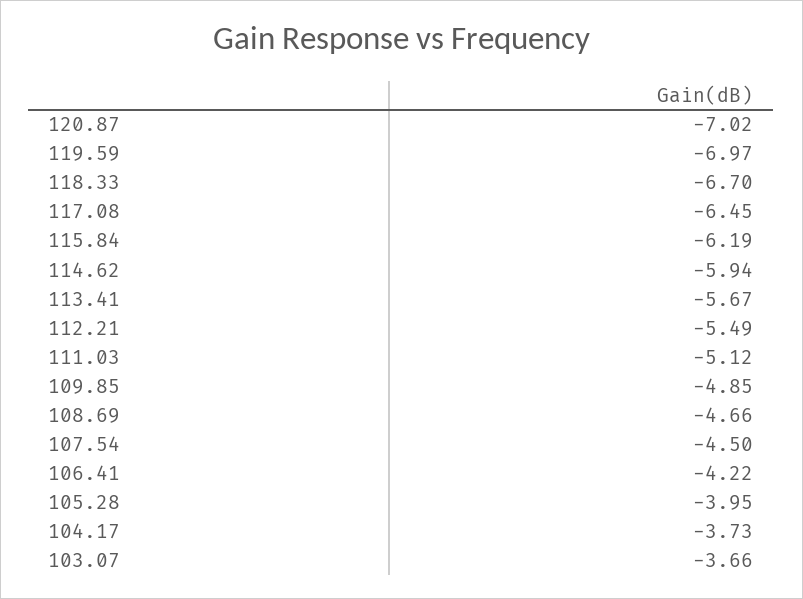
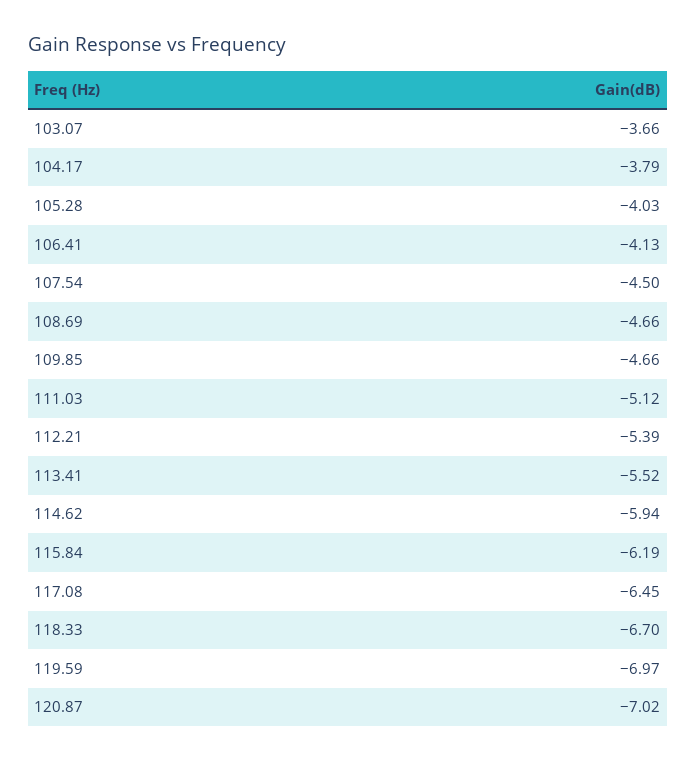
  {
    "120.87": -7.02,
    "119.59": -6.97,
    "118.33": -6.7,
    "117.08": -6.45,
    "115.84": -6.19,
    "114.62": -5.94,
-   "113.41": -5.67,
+   "113.41": -5.52,
-   "112.21": -5.49,
+   "112.21": -5.39,
    "111.03": -5.12,
-   "109.85": -4.85,
+   "109.85": -4.66,
    "108.69": -4.66,
    "107.54": -4.5,
-   "106.41": -4.22,
+   "106.41": -4.13,
-   "105.28": -3.95,
+   "105.28": -4.03,
-   "104.17": -3.73,
+   "104.17": -3.79,
    "103.07": -3.66
  }

